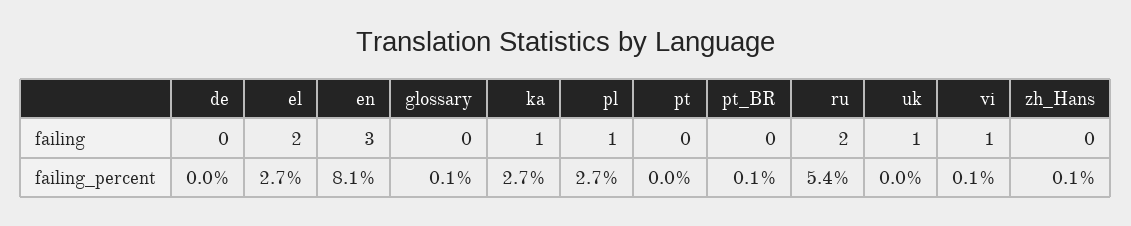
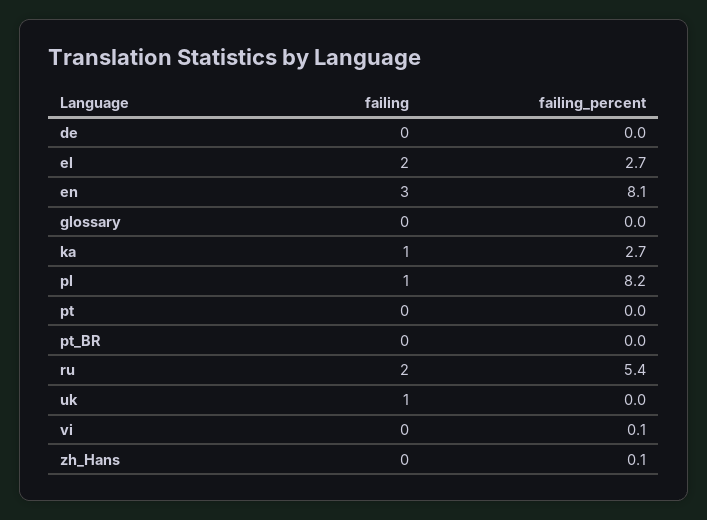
  {
    "de": {
      "failing": 0,
      "failing_percent": 0
    },
    "el": {
      "failing": 2,
      "failing_percent": 2.7
    },
    "en": {
      "failing": 3,
      "failing_percent": 8.1
    },
    "glossary": {
      "failing": 0,
-     "failing_percent": 0.1
+     "failing_percent": 0
    },
    "ka": {
      "failing": 1,
      "failing_percent": 2.7
    },
    "pl": {
      "failing": 1,
-     "failing_percent": 2.7
+     "failing_percent": 8.2
    },
    "pt": {
      "failing": 0,
      "failing_percent": 0
    },
    "pt_BR": {
      "failing": 0,
-     "failing_percent": 0.1
+     "failing_percent": 0
    },
    "ru": {
      "failing": 2,
      "failing_percent": 5.4
    },
    "uk": {
      "failing": 1,
      "failing_percent": 0
    },
    "vi": {
-     "failing": 1,
+     "failing": 0,
      "failing_percent": 0.1
    },
    "zh_Hans": {
      "failing": 0,
      "failing_percent": 0.1
    }
  }

